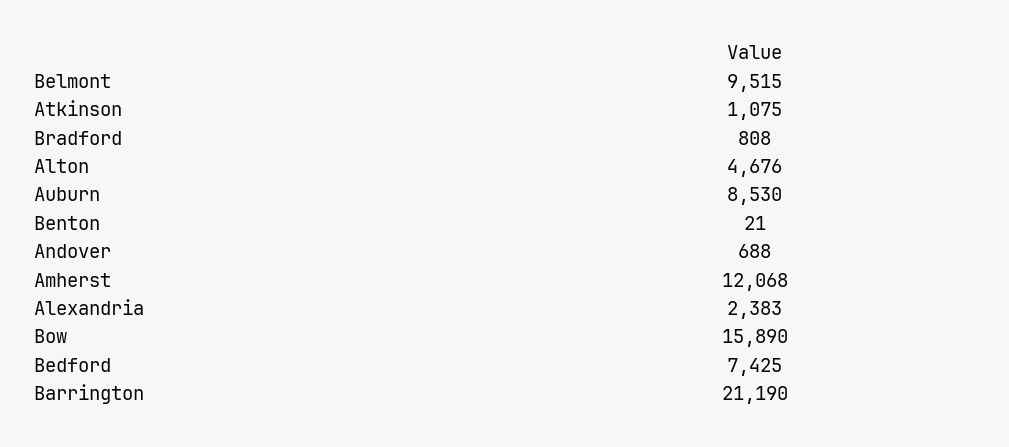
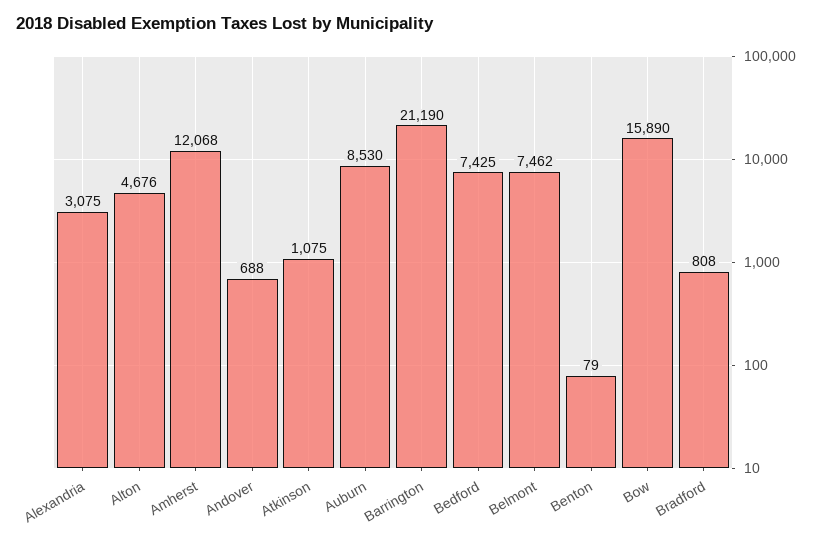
  {
-   "Belmont": 9515,
+   "Belmont": 7462,
    "Atkinson": 1075,
    "Bradford": 808,
    "Alton": 4676,
    "Auburn": 8530,
-   "Benton": 21,
+   "Benton": 79,
    "Andover": 688,
    "Amherst": 12068,
-   "Alexandria": 2383,
+   "Alexandria": 3075,
    "Bow": 15890,
    "Bedford": 7425,
    "Barrington": 21190
  }

